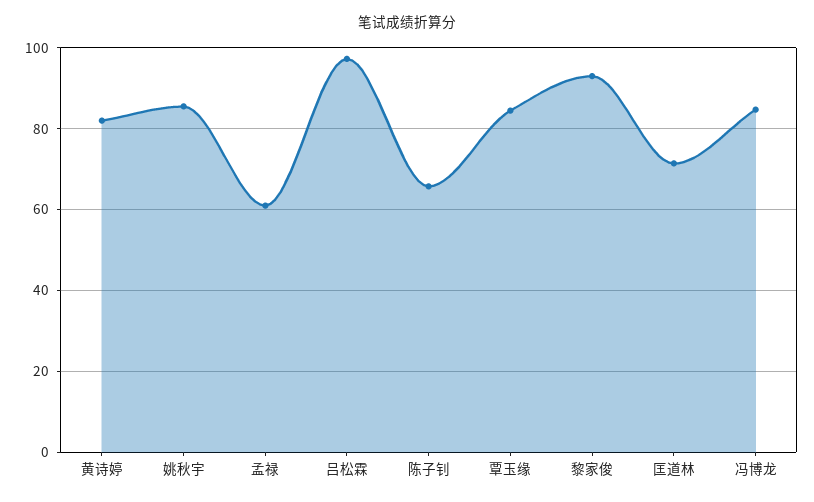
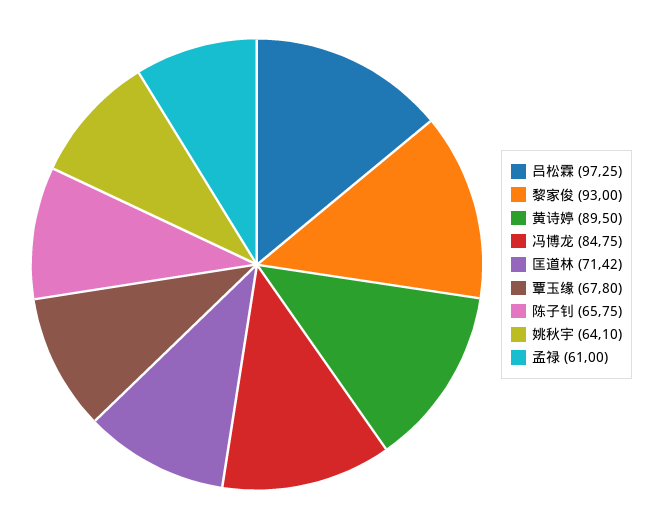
  {
-   "黄诗婷": 82,
+   "黄诗婷": 89.5,
-   "姚秋宇": 86,
+   "姚秋宇": 64.1,
    "孟禄": 61,
    "吕松霖": 97.25,
    "陈子钊": 65.75,
-   "覃玉缘": 84,
+   "覃玉缘": 67.8,
    "黎家俊": 93,
    "匡道林": 71.42,
    "冯博龙": 84.75
  }

